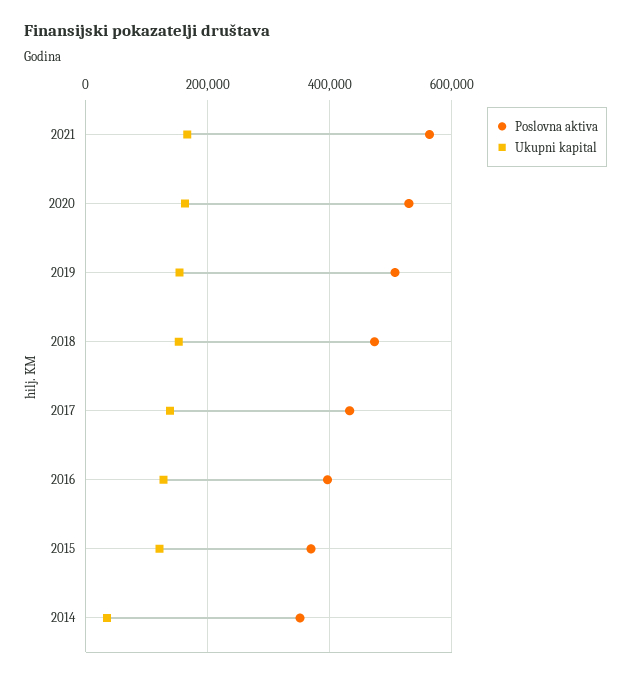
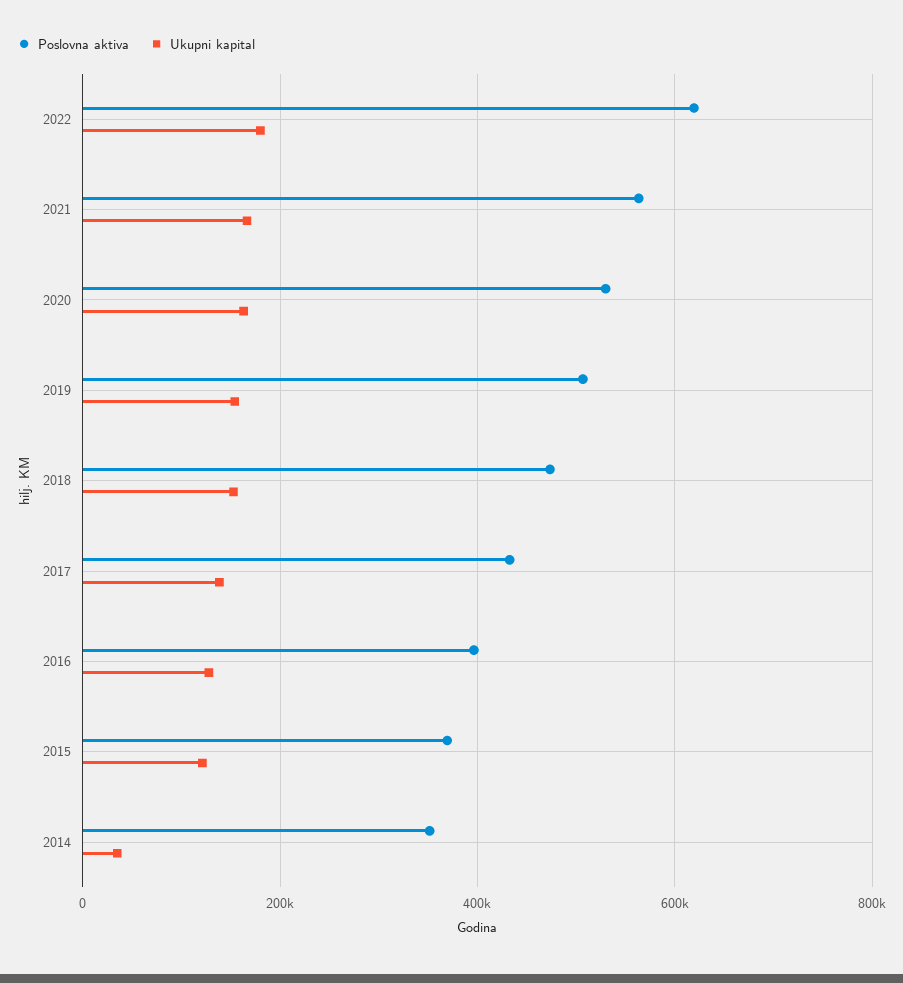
  {
    "Poslovna aktiva": {
      "2021": 560000,
      "2020": 520000,
      "2019": 500000,
      "2018": 480000,
      "2017": 440000,
      "2016": 400000,
      "2015": 360000,
-     "2014": 360000
+     "2014": 360000,
+     "2022": 620000
    },
    "Ukupni kapital": {
      "2021": 160000,
      "2020": 160000,
      "2019": 160000,
      "2018": 160000,
      "2017": 140000,
      "2016": 120000,
      "2015": 120000,
-     "2014": 40000
+     "2014": 40000,
+     "2022": 180000
    }
  }

